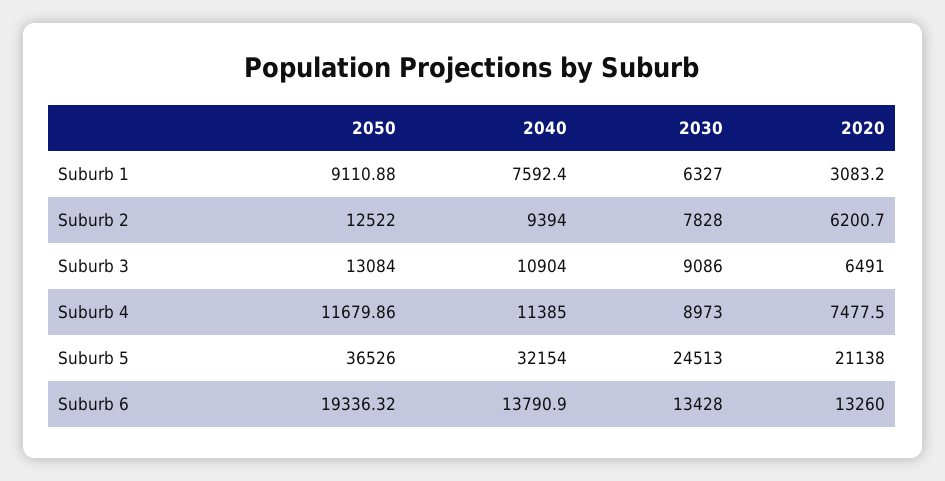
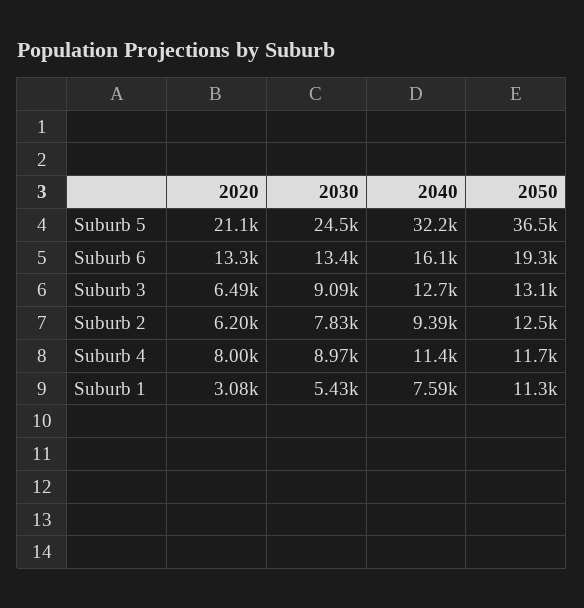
  {
    "2050": {
-     "Suburb 1": 9110.88,
+     "Suburb 1": 11300,
      "Suburb 2": 12522,
      "Suburb 3": 13084,
      "Suburb 4": 11679.86,
      "Suburb 5": 36526,
      "Suburb 6": 19336.32
    },
    "2040": {
      "Suburb 1": 7592.4,
      "Suburb 2": 9394,
-     "Suburb 3": 10904,
+     "Suburb 3": 12700,
      "Suburb 4": 11385,
      "Suburb 5": 32154,
-     "Suburb 6": 13790.9
+     "Suburb 6": 16100
    },
    "2030": {
-     "Suburb 1": 6327,
+     "Suburb 1": 5430,
      "Suburb 2": 7828,
      "Suburb 3": 9086,
      "Suburb 4": 8973,
      "Suburb 5": 24513,
      "Suburb 6": 13428
    },
    "2020": {
      "Suburb 1": 3083.2,
      "Suburb 2": 6200.7,
      "Suburb 3": 6491,
-     "Suburb 4": 7477.5,
+     "Suburb 4": 8000,
      "Suburb 5": 21138,
      "Suburb 6": 13260
    }
  }

